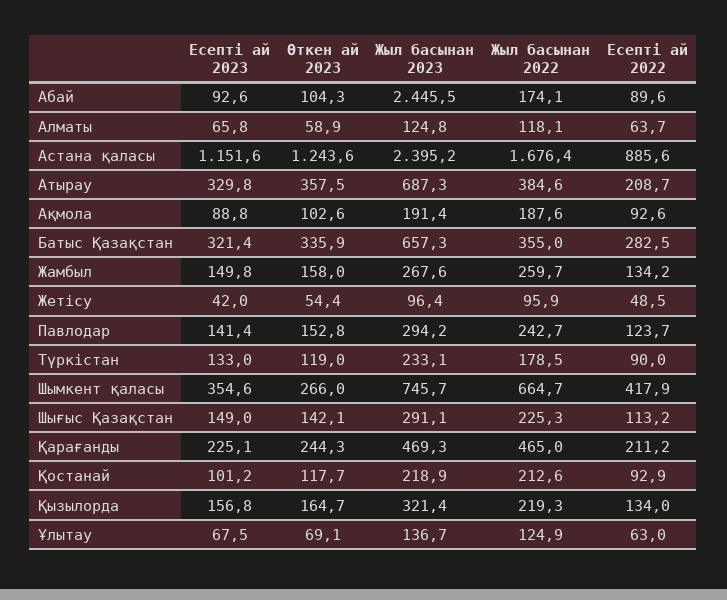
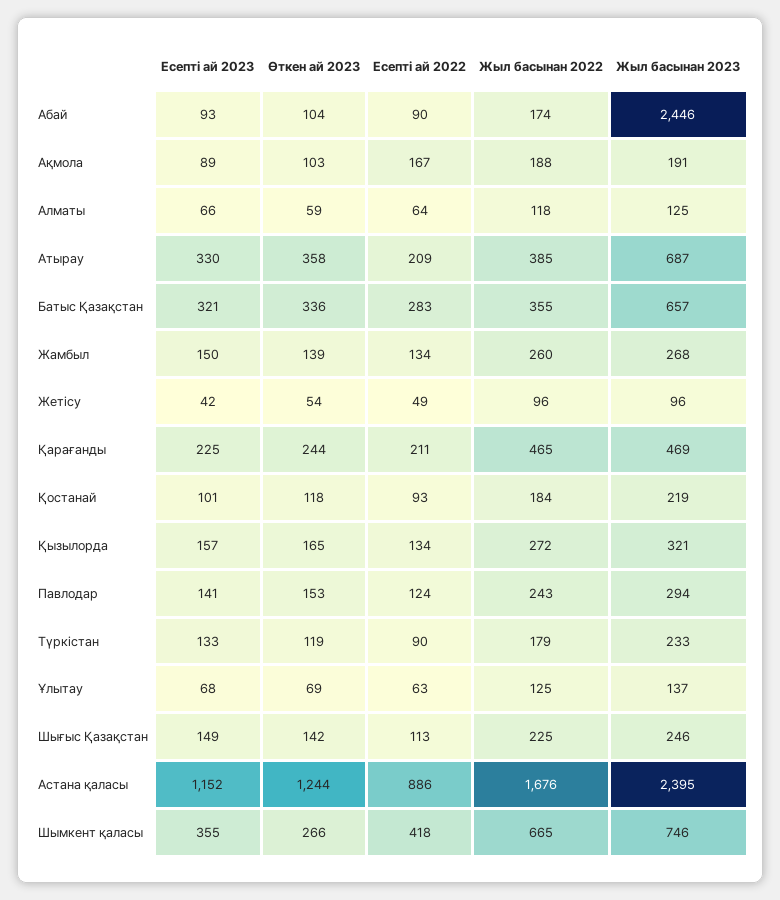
  {
    "Есепті ай 2023": {
      "Абай": 92.6,
      "Алматы": 65.8,
      "Астана қаласы": 1151.6,
      "Атырау": 329.8,
      "Ақмола": 88.8,
      "Батыс Қазақстан": 321.4,
      "Жамбыл": 149.8,
      "Жетісу": 42,
      "Павлодар": 141.4,
      "Түркістан": 133,
      "Шымкент қаласы": 354.6,
      "Шығыс Қазақстан": 149,
      "Қарағанды": 225.1,
      "Қостанай": 101.2,
      "Қызылорда": 156.8,
      "Ұлытау": 67.5
    },
    "Өткен ай 2023": {
      "Абай": 104.3,
      "Алматы": 58.9,
      "Астана қаласы": 1243.6,
      "Атырау": 357.5,
      "Ақмола": 102.6,
      "Батыс Қазақстан": 335.9,
-     "Жамбыл": 158,
+     "Жамбыл": 139,
      "Жетісу": 54.4,
      "Павлодар": 152.8,
      "Түркістан": 119,
      "Шымкент қаласы": 266,
      "Шығыс Қазақстан": 142.1,
      "Қарағанды": 244.3,
      "Қостанай": 117.7,
      "Қызылорда": 164.7,
      "Ұлытау": 69.1
    },
    "Жыл басынан 2023": {
      "Абай": 2445.5,
      "Алматы": 124.8,
      "Астана қаласы": 2395.2,
      "Атырау": 687.3,
      "Ақмола": 191.4,
      "Батыс Қазақстан": 657.3,
      "Жамбыл": 267.6,
      "Жетісу": 96.4,
      "Павлодар": 294.2,
      "Түркістан": 233.1,
      "Шымкент қаласы": 745.7,
-     "Шығыс Қазақстан": 291.1,
+     "Шығыс Қазақстан": 246,
      "Қарағанды": 469.3,
      "Қостанай": 218.9,
      "Қызылорда": 321.4,
      "Ұлытау": 136.7
    },
    "Жыл басынан 2022": {
      "Абай": 174.1,
      "Алматы": 118.1,
      "Астана қаласы": 1676.4,
      "Атырау": 384.6,
      "Ақмола": 187.6,
      "Батыс Қазақстан": 355,
      "Жамбыл": 259.7,
      "Жетісу": 95.9,
      "Павлодар": 242.7,
      "Түркістан": 178.5,
      "Шымкент қаласы": 664.7,
      "Шығыс Қазақстан": 225.3,
      "Қарағанды": 465,
-     "Қостанай": 212.6,
+     "Қостанай": 184,
-     "Қызылорда": 219.3,
+     "Қызылорда": 272,
      "Ұлытау": 124.9
    },
    "Есепті ай 2022": {
      "Абай": 89.6,
      "Алматы": 63.7,
      "Астана қаласы": 885.6,
      "Атырау": 208.7,
-     "Ақмола": 92.6,
+     "Ақмола": 167,
      "Батыс Қазақстан": 282.5,
      "Жамбыл": 134.2,
      "Жетісу": 48.5,
      "Павлодар": 123.7,
      "Түркістан": 90,
      "Шымкент қаласы": 417.9,
      "Шығыс Қазақстан": 113.2,
      "Қарағанды": 211.2,
      "Қостанай": 92.9,
      "Қызылорда": 134,
      "Ұлытау": 63
    }
  }

